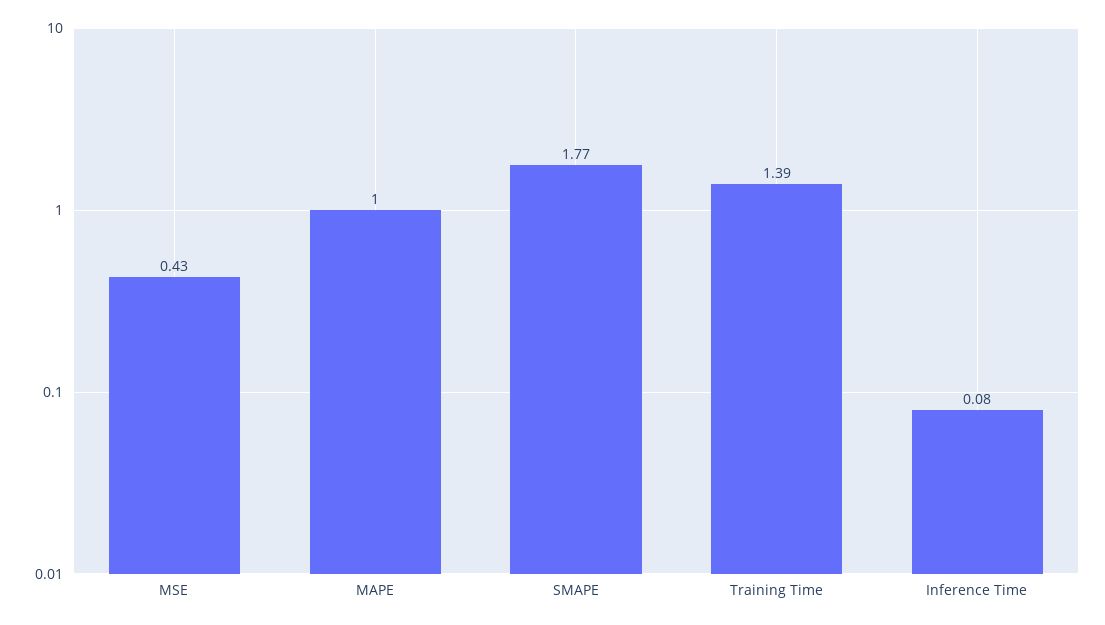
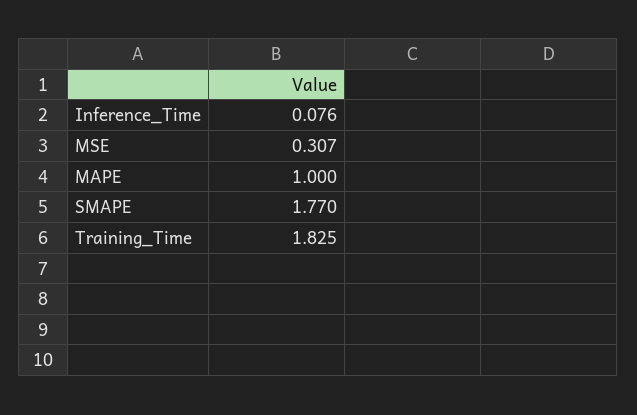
  {
-   "MSE": 0.43,
+   "MSE": 0.307,
    "MAPE": 1,
    "SMAPE": 1.77,
-   "Training Time": 1.39,
+   "Training Time": 1.825,
    "Inference Time": 0.076
  }

